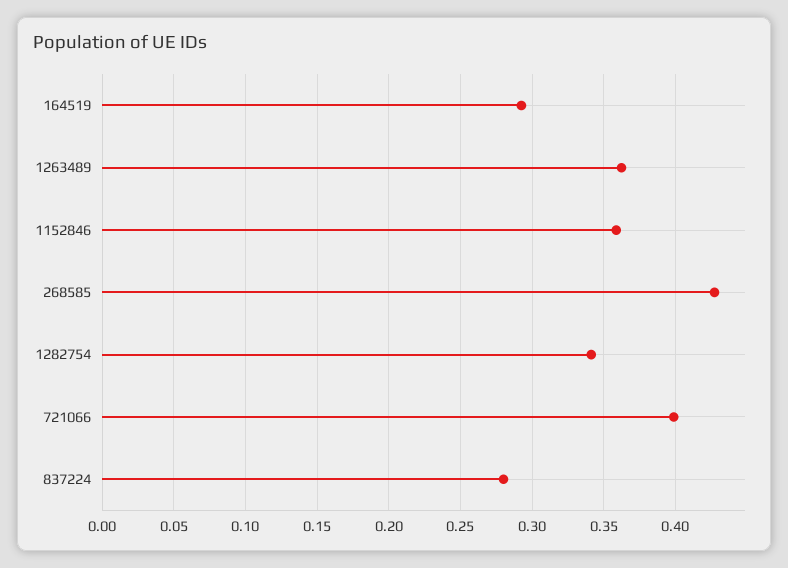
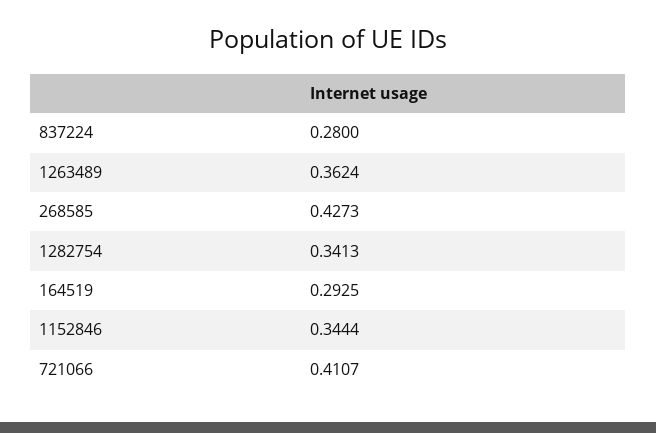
  {
    "164519": 0.2925,
    "1263489": 0.3624,
-   "1152846": 0.36,
+   "1152846": 0.3444,
    "268585": 0.4273,
    "1282754": 0.3413,
-   "721066": 0.4,
+   "721066": 0.4107,
    "837224": 0.28
  }

